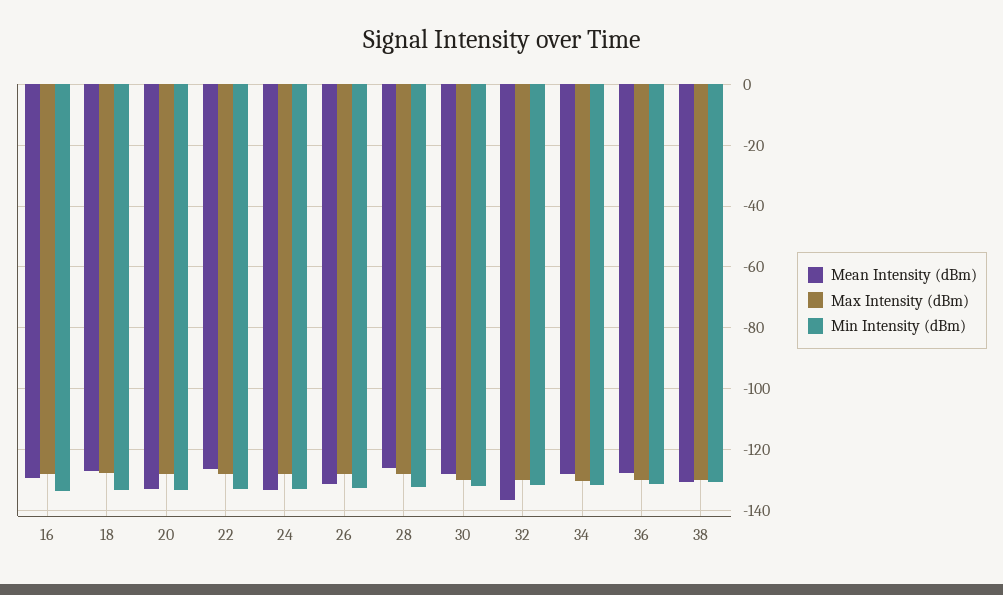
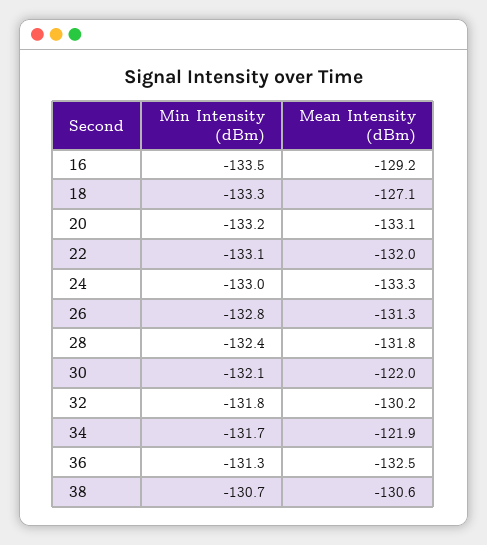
  {
    "Mean Intensity (dBm)": {
      "16": -129.2,
      "18": -127.1,
      "20": -133.1,
-     "22": -126,
+     "22": -132,
      "24": -133.3,
      "26": -131.3,
-     "28": -126,
+     "28": -131.8,
-     "30": -128,
+     "30": -122,
-     "32": -136,
+     "32": -130.2,
-     "34": -128,
+     "34": -121.9,
-     "36": -128,
+     "36": -132.5,
      "38": -130.6
    },
-   "Max Intensity (dBm)": {
-     "16": -128,
-     "18": -128,
-     "20": -128,
-     "22": -128,
-     "24": -128,
-     "26": -128,
-     "28": -128,
-     "30": -130,
-     "32": -130,
-     "34": -130,
-     "36": -130,
-     "38": -130
-   },
    "Min Intensity (dBm)": {
      "16": -133.5,
      "18": -133.3,
      "20": -133.2,
      "22": -133.1,
      "24": -133,
      "26": -132.8,
      "28": -132.4,
      "30": -132.1,
      "32": -131.8,
      "34": -131.7,
      "36": -131.3,
      "38": -130.7
    }
  }

